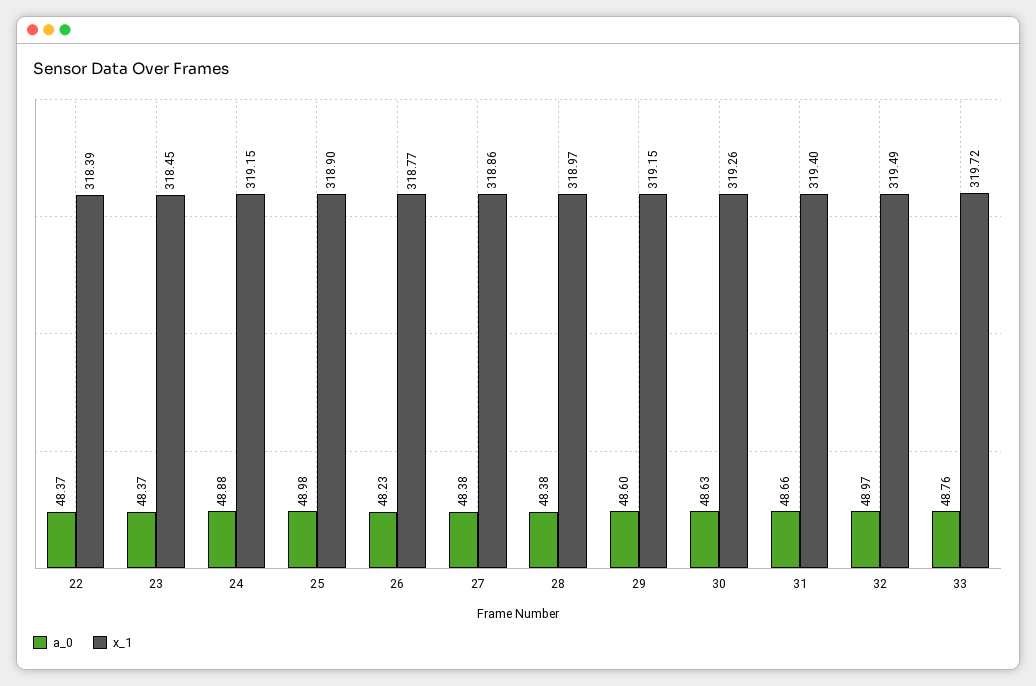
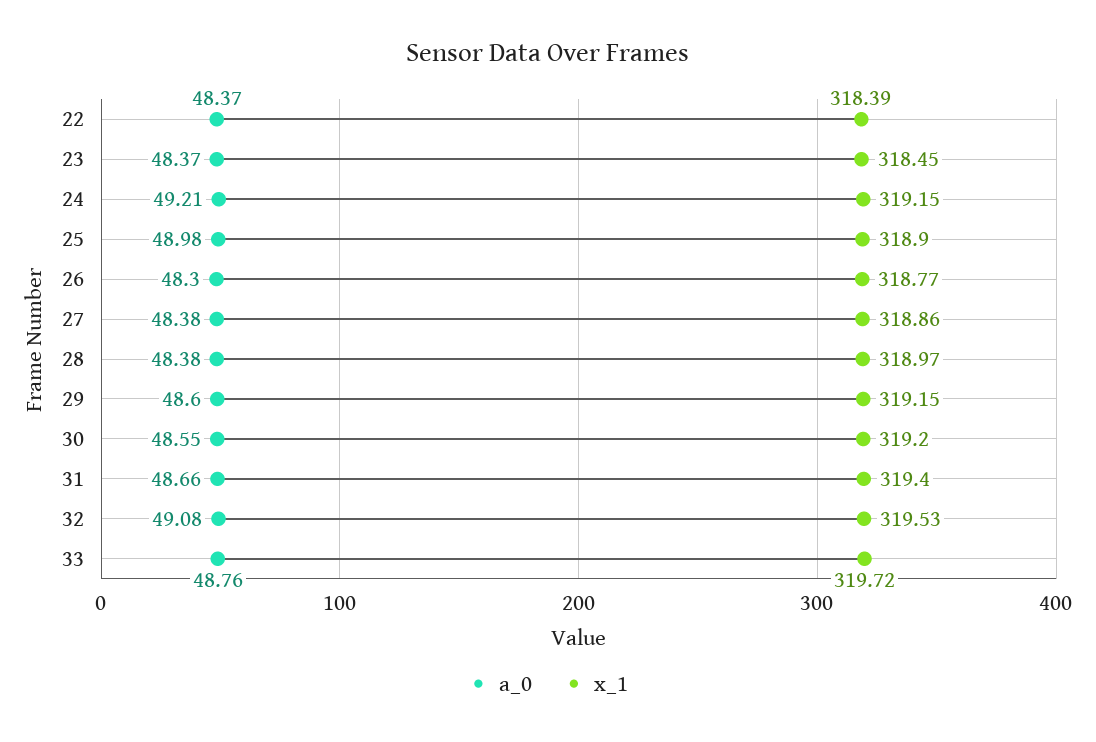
  {
    "a_0": {
      "22": 48.37,
      "23": 48.37,
-     "24": 48.88,
+     "24": 49.21,
      "25": 48.98,
-     "26": 48.23,
+     "26": 48.3,
      "27": 48.38,
      "28": 48.38,
      "29": 48.6,
-     "30": 48.63,
+     "30": 48.55,
      "31": 48.66,
-     "32": 48.97,
+     "32": 49.08,
      "33": 48.76
    },
    "x_1": {
      "22": 318.39,
      "23": 318.45,
      "24": 319.15,
      "25": 318.9,
      "26": 318.77,
      "27": 318.86,
      "28": 318.97,
      "29": 319.15,
-     "30": 319.26,
+     "30": 319.2,
      "31": 319.4,
-     "32": 319.49,
+     "32": 319.53,
      "33": 319.72
    }
  }

